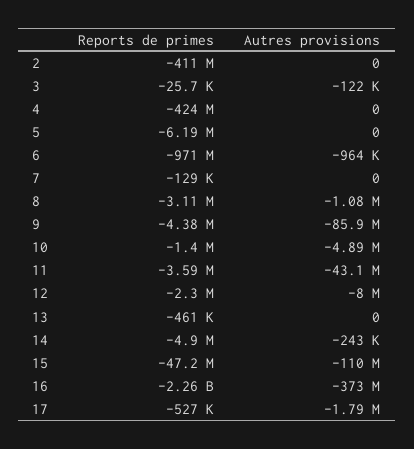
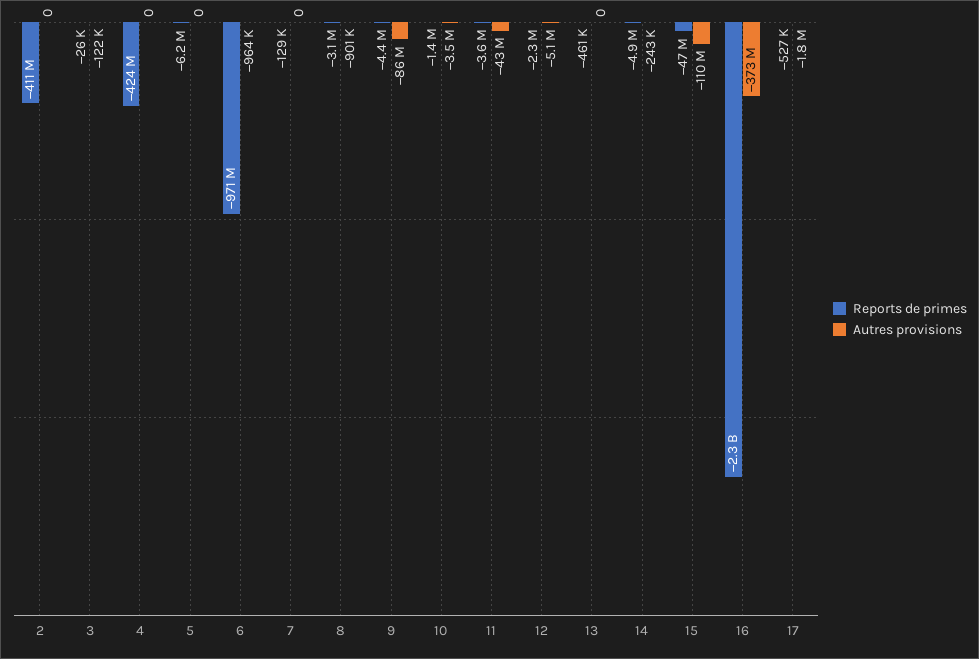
  {
    "Reports de primes": {
      "2": -411000000,
      "3": -25700,
      "4": -424000000,
      "5": -6190000,
      "6": -971000000,
      "7": -129000,
      "8": -3110000,
      "9": -4380000,
      "10": -1400000,
      "11": -3590000,
      "12": -2300000,
      "13": -461000,
      "14": -4900000,
      "15": -47200000,
      "16": -2260000000,
      "17": -527000
    },
    "Autres provisions": {
      "2": 0,
      "3": -122000,
      "4": 0,
      "5": 0,
      "6": -964000,
      "7": 0,
-     "8": -1080000,
+     "8": -901000,
      "9": -85900000,
-     "10": -4890000,
+     "10": -3500000,
      "11": -43100000,
-     "12": -8000000,
+     "12": -5100000,
      "13": 0,
      "14": -243000,
      "15": -110000000,
      "16": -373000000,
      "17": -1790000
    }
  }

